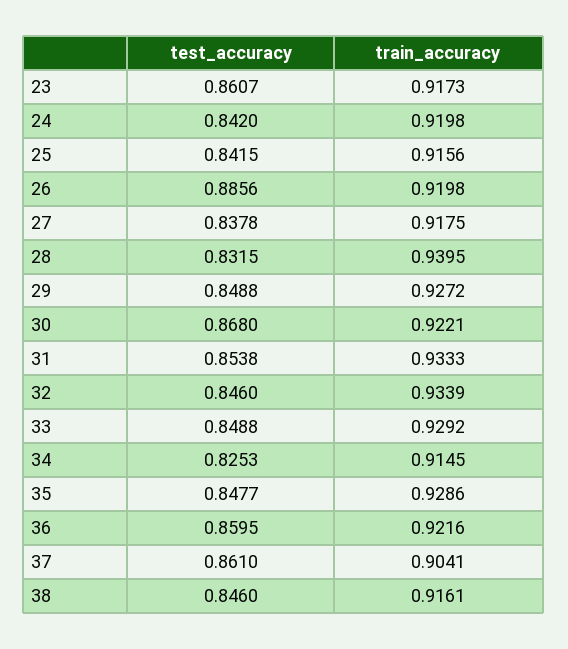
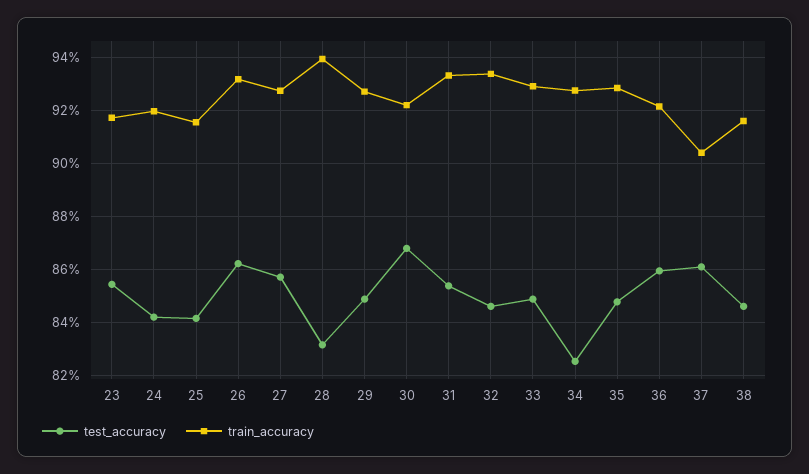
  {
    "test_accuracy": {
-     "23": 0.8607,
+     "23": 0.855,
      "24": 0.842,
      "25": 0.8415,
-     "26": 0.8856,
+     "26": 0.8625,
-     "27": 0.8378,
+     "27": 0.8575,
      "28": 0.8315,
      "29": 0.8488,
      "30": 0.868,
      "31": 0.8538,
      "32": 0.846,
      "33": 0.8488,
      "34": 0.8253,
      "35": 0.8477,
      "36": 0.8595,
      "37": 0.861,
      "38": 0.846
    },
    "train_accuracy": {
      "23": 0.9173,
      "24": 0.9198,
      "25": 0.9156,
-     "26": 0.9198,
+     "26": 0.9325,
-     "27": 0.9175,
+     "27": 0.9275,
      "28": 0.9395,
      "29": 0.9272,
      "30": 0.9221,
      "31": 0.9333,
      "32": 0.9339,
      "33": 0.9292,
-     "34": 0.9145,
+     "34": 0.9275,
      "35": 0.9286,
      "36": 0.9216,
      "37": 0.9041,
      "38": 0.9161
    }
  }

